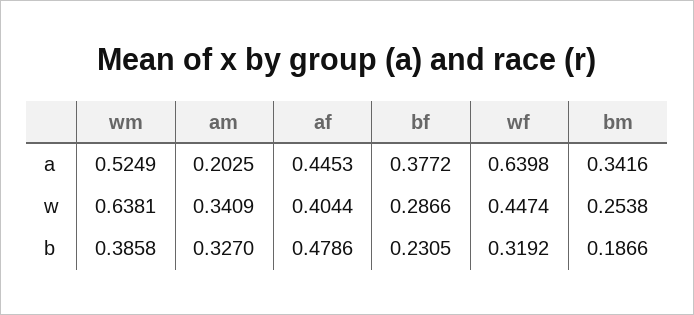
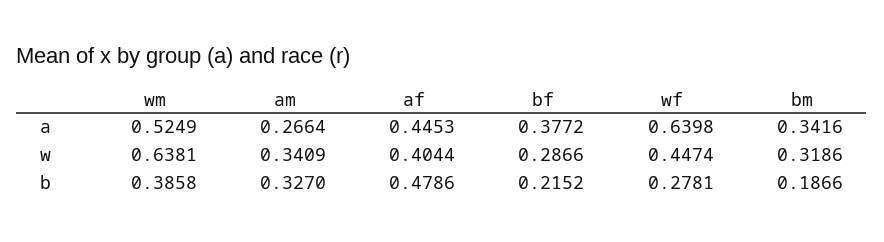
  {
    "wm": {
      "a": 0.5249,
      "w": 0.6381,
      "b": 0.3858
    },
    "am": {
-     "a": 0.2025,
+     "a": 0.2664,
      "w": 0.3409,
      "b": 0.327
    },
    "af": {
      "a": 0.4453,
      "w": 0.4044,
      "b": 0.4786
    },
    "bf": {
      "a": 0.3772,
      "w": 0.2866,
-     "b": 0.2305
+     "b": 0.2152
    },
    "wf": {
      "a": 0.6398,
      "w": 0.4474,
-     "b": 0.3192
+     "b": 0.2781
    },
    "bm": {
      "a": 0.3416,
-     "w": 0.2538,
+     "w": 0.3186,
      "b": 0.1866
    }
  }

